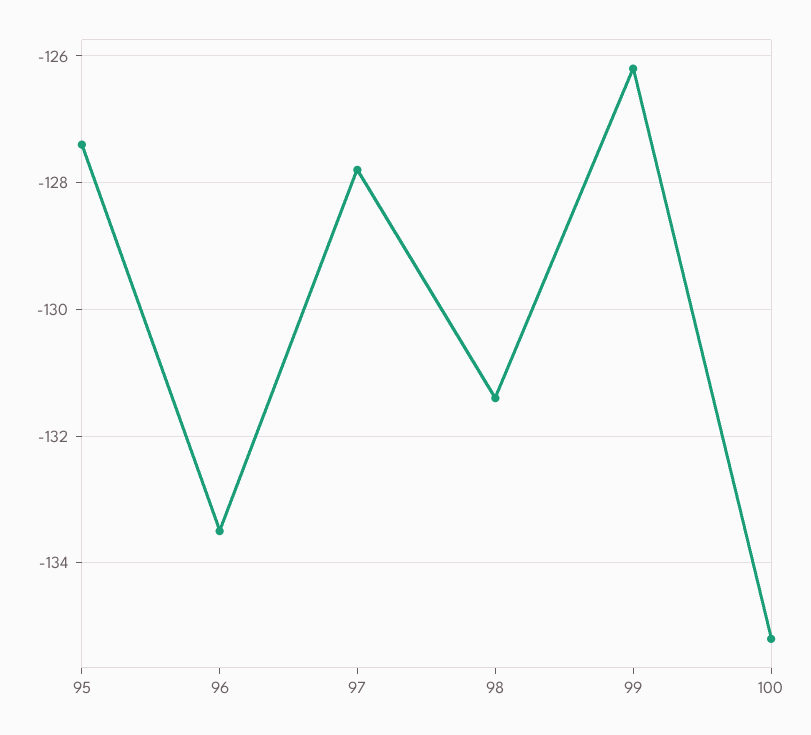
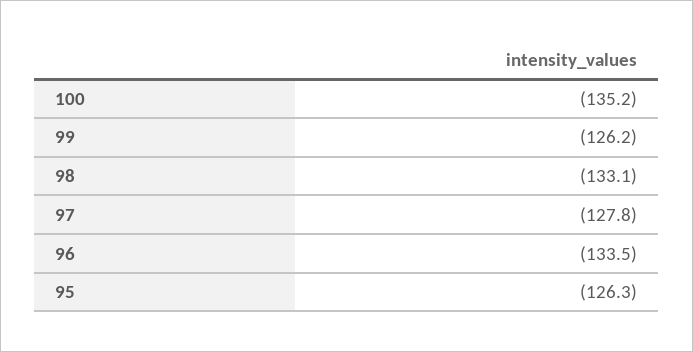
  {
-   "95": -127.5,
+   "95": -126.3,
    "96": -133.5,
    "97": -127.8,
-   "98": -131.5,
+   "98": -133.1,
    "99": -126.2,
    "100": -135.2
  }

